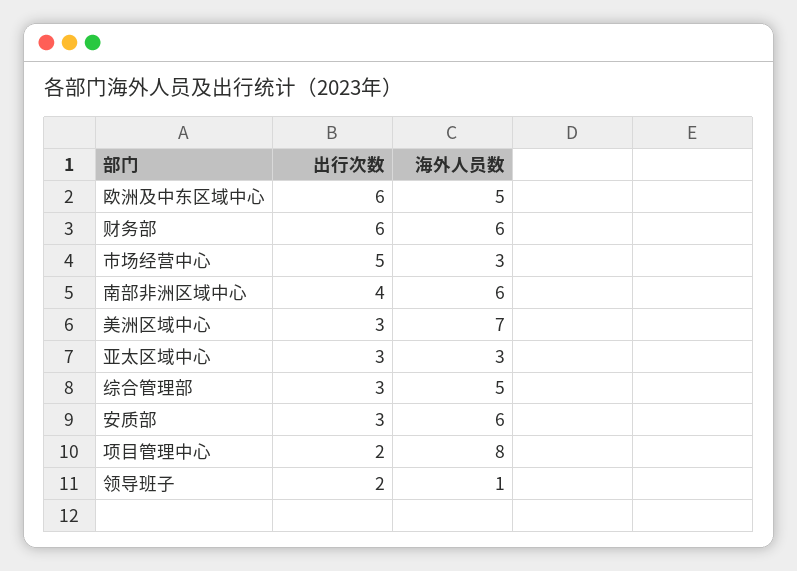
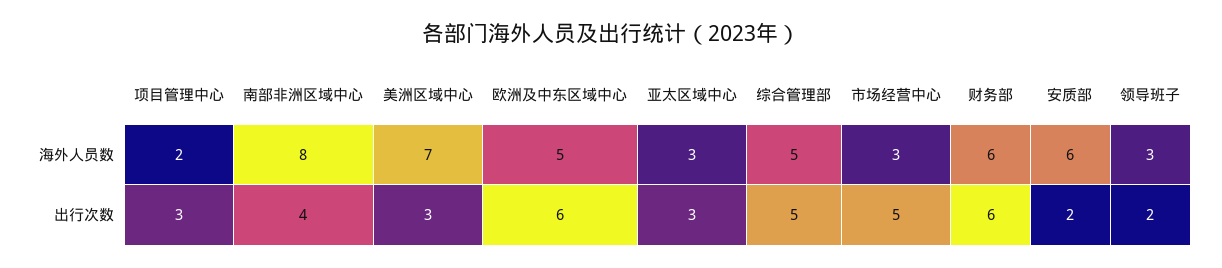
  {
    "出行次数": {
      "欧洲及中东区域中心": 6,
      "财务部": 6,
      "市场经营中心": 5,
      "南部非洲区域中心": 4,
      "美洲区域中心": 3,
      "亚太区域中心": 3,
-     "综合管理部": 3,
+     "综合管理部": 5,
-     "安质部": 3,
+     "安质部": 2,
-     "项目管理中心": 2,
+     "项目管理中心": 3,
      "领导班子": 2
    },
    "海外人员数": {
      "欧洲及中东区域中心": 5,
      "财务部": 6,
      "市场经营中心": 3,
-     "南部非洲区域中心": 6,
+     "南部非洲区域中心": 8,
      "美洲区域中心": 7,
      "亚太区域中心": 3,
      "综合管理部": 5,
      "安质部": 6,
-     "项目管理中心": 8,
+     "项目管理中心": 2,
-     "领导班子": 1
+     "领导班子": 3
    }
  }

